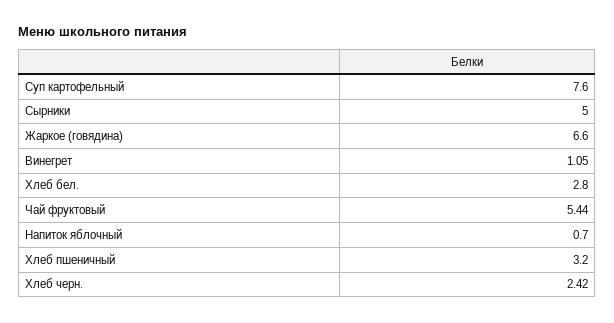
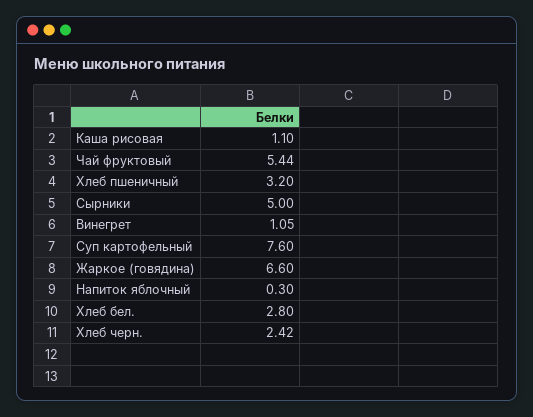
  {
    "Суп картофельный": 7.6,
    "Сырники": 5,
    "Жаркое (говядина)": 6.6,
    "Винегрет": 1.05,
    "Хлеб бел.": 2.8,
    "Чай фруктовый": 5.44,
-   "Напиток яблочный": 0.7,
+   "Напиток яблочный": 0.3,
    "Хлеб пшеничный": 3.2,
-   "Хлеб черн.": 2.42
+   "Хлеб черн.": 2.42,
+   "Каша рисовая": 1.1
  }

